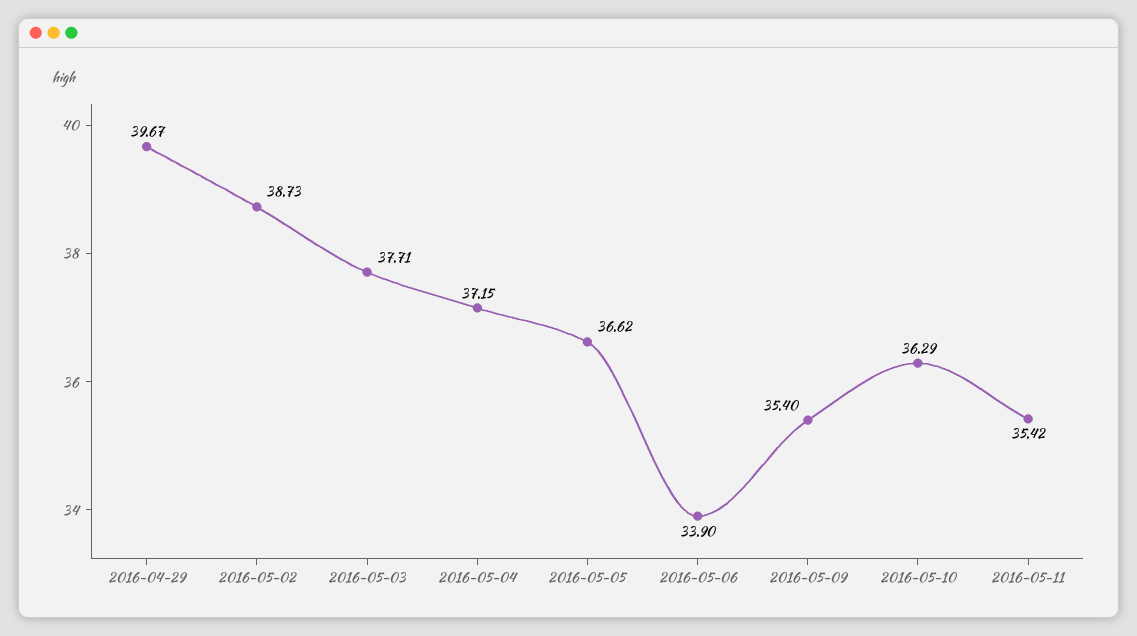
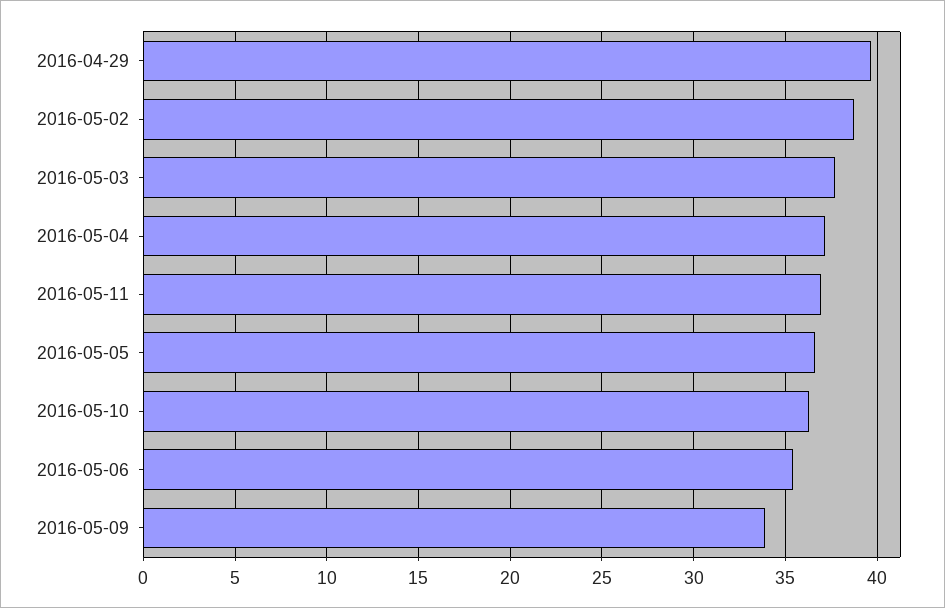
  {
    "2016-04-29": 39.67,
    "2016-05-02": 38.73,
    "2016-05-03": 37.71,
    "2016-05-04": 37.15,
    "2016-05-05": 36.62,
-   "2016-05-06": 33.9,
+   "2016-05-06": 35.5,
-   "2016-05-09": 35.4,
+   "2016-05-09": 34,
    "2016-05-10": 36.29,
-   "2016-05-11": 35.42
+   "2016-05-11": 37
  }

